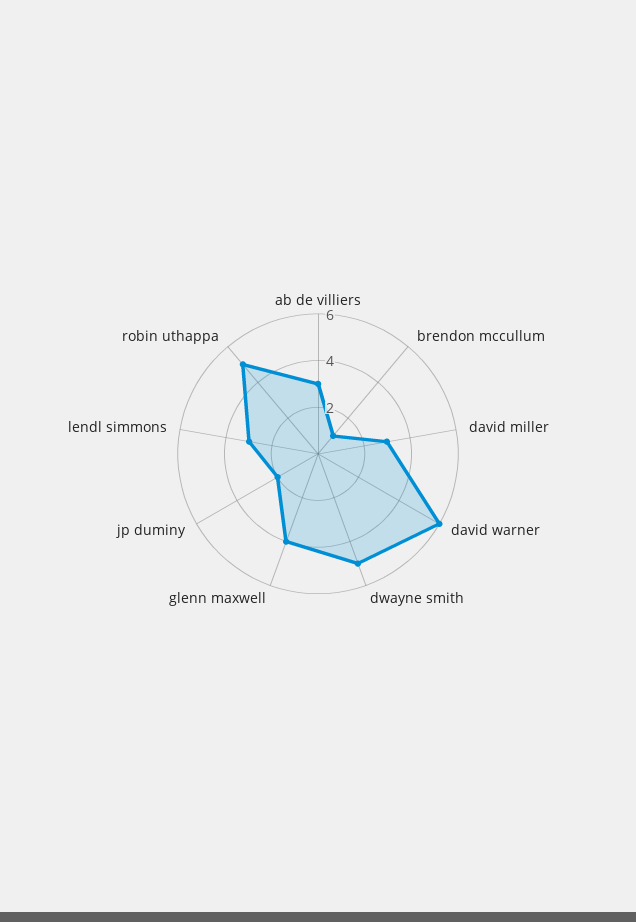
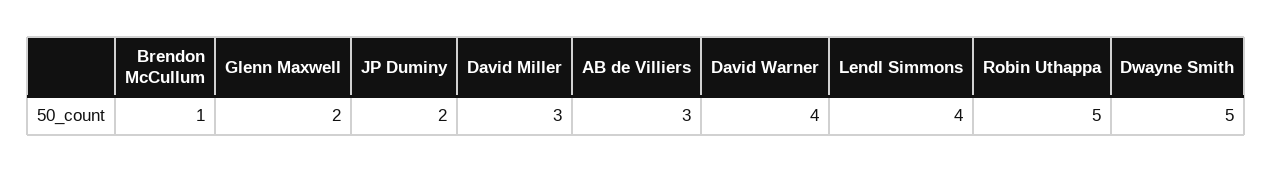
  {
    "ab de villiers": 3,
    "brendon mccullum": 1,
    "david miller": 3,
-   "david warner": 6,
+   "david warner": 4,
    "dwayne smith": 5,
-   "glenn maxwell": 4,
+   "glenn maxwell": 2,
    "jp duminy": 2,
-   "lendl simmons": 3,
+   "lendl simmons": 4,
    "robin uthappa": 5
  }

